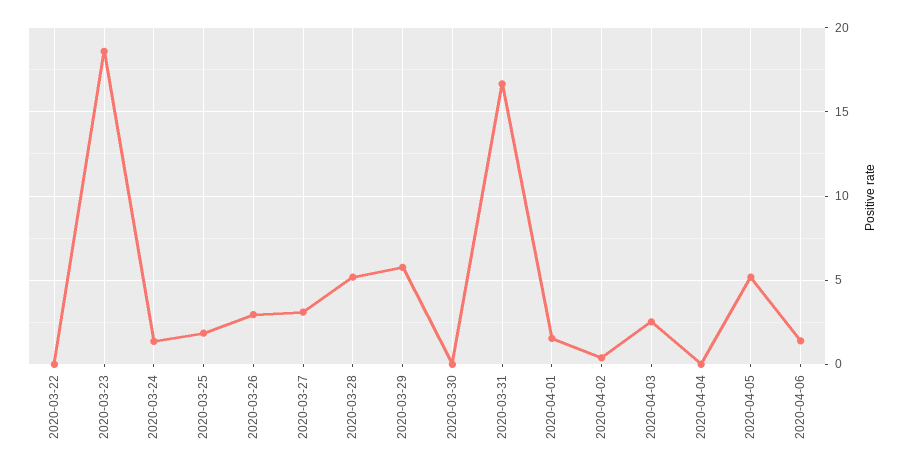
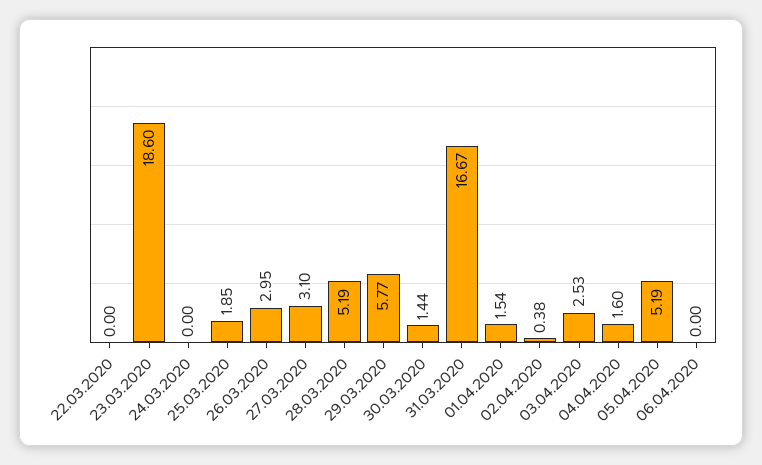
  {
    "2020-03-22": 0,
    "2020-03-23": 18.6,
-   "2020-03-24": 1.5,
+   "2020-03-24": 0,
    "2020-03-25": 1.85,
    "2020-03-26": 2.95,
    "2020-03-27": 3.1,
    "2020-03-28": 5.19,
    "2020-03-29": 5.77,
-   "2020-03-30": 0,
+   "2020-03-30": 1.44,
    "2020-03-31": 16.67,
    "2020-04-01": 1.54,
    "2020-04-02": 0.38,
    "2020-04-03": 2.53,
-   "2020-04-04": 0,
+   "2020-04-04": 1.6,
    "2020-04-05": 5.19,
-   "2020-04-06": 1.5
+   "2020-04-06": 0
  }

